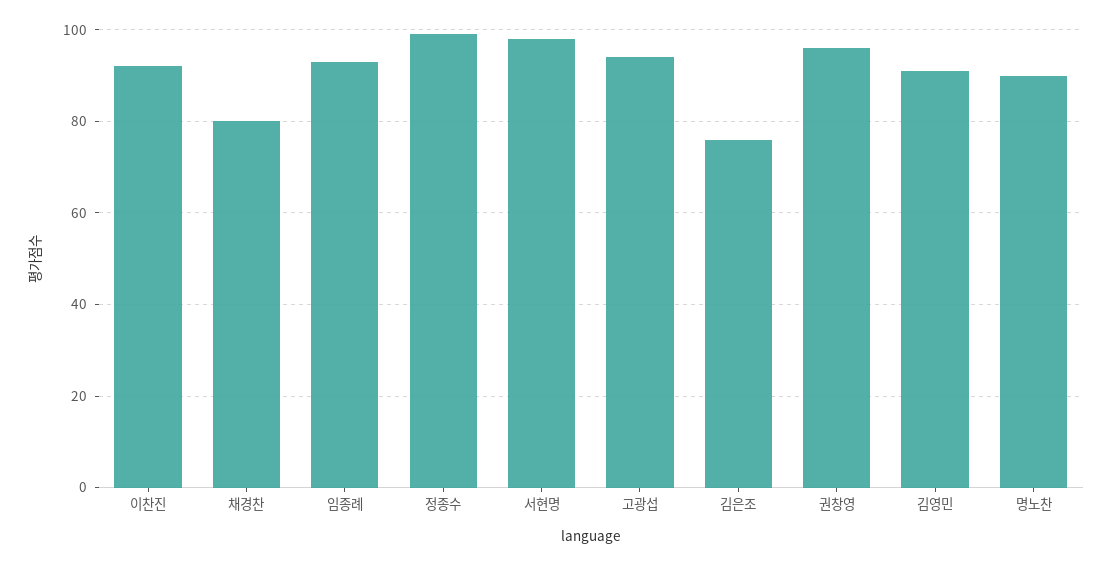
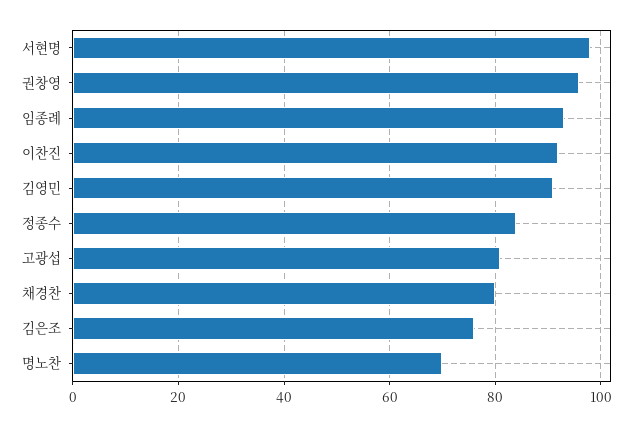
  {
    "이찬진": 90,
    "채경찬": 80,
    "임종례": 95,
-   "정종수": 100,
+   "정종수": 85,
    "서현명": 100,
-   "고광섭": 95,
+   "고광섭": 80,
    "김은조": 75,
    "권창영": 95,
    "김영민": 90,
-   "명노찬": 90
+   "명노찬": 70
  }

